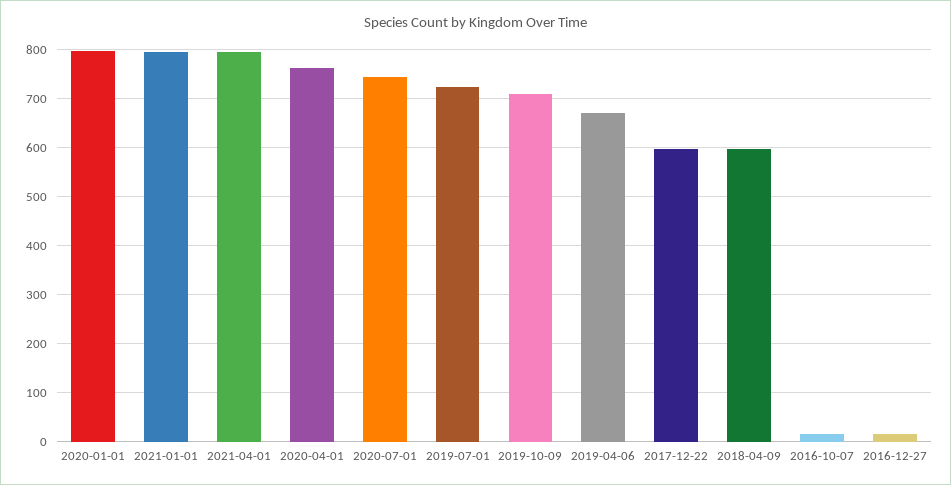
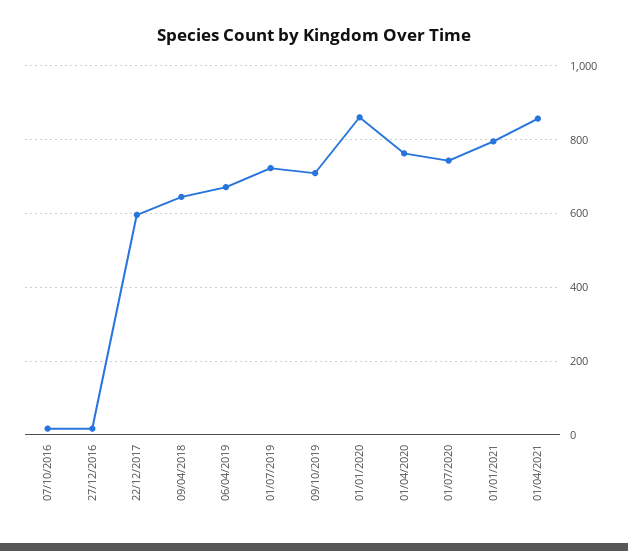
  {
-   "2020-01-01": 800,
+   "2020-01-01": 860,
    "2021-01-01": 800,
-   "2021-04-01": 800,
+   "2021-04-01": 860,
    "2020-04-01": 760,
    "2020-07-01": 740,
    "2019-07-01": 720,
    "2019-10-09": 700,
    "2019-04-06": 680,
    "2017-12-22": 600,
-   "2018-04-09": 600,
+   "2018-04-09": 640,
    "2016-10-07": 20,
    "2016-12-27": 20
  }

